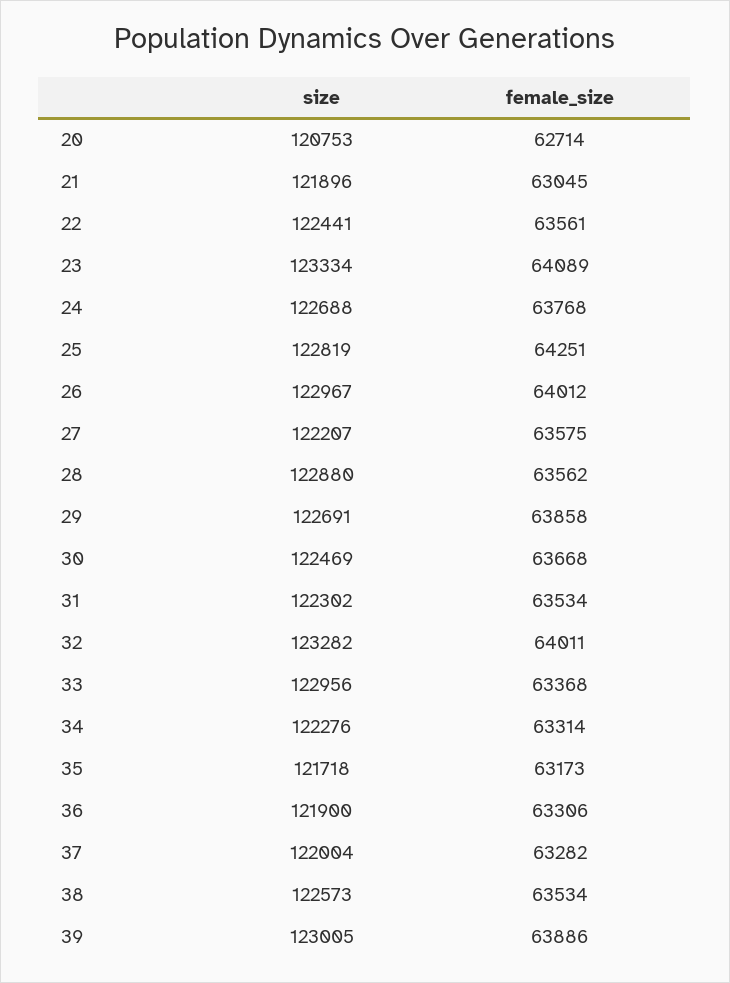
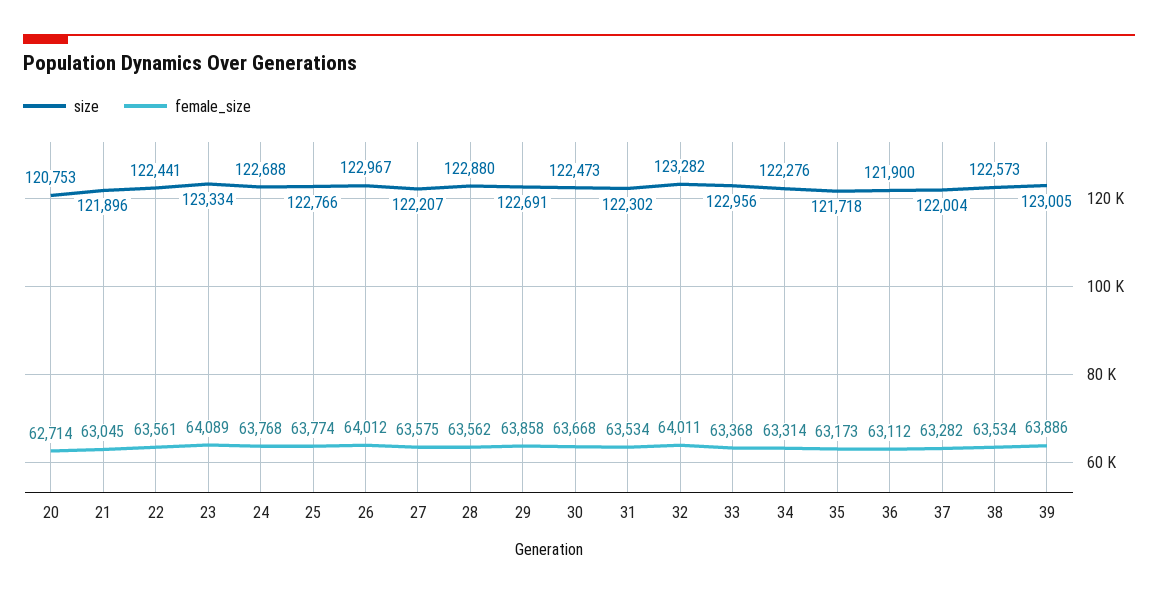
  {
    "size": {
      "20": 120753,
      "21": 121896,
      "22": 122441,
      "23": 123334,
      "24": 122688,
-     "25": 122819,
+     "25": 122766,
      "26": 122967,
      "27": 122207,
      "28": 122880,
      "29": 122691,
-     "30": 122469,
+     "30": 122473,
      "31": 122302,
      "32": 123282,
      "33": 122956,
      "34": 122276,
      "35": 121718,
      "36": 121900,
      "37": 122004,
      "38": 122573,
      "39": 123005
    },
    "female_size": {
      "20": 62714,
      "21": 63045,
      "22": 63561,
      "23": 64089,
      "24": 63768,
-     "25": 64251,
+     "25": 63774,
      "26": 64012,
      "27": 63575,
      "28": 63562,
      "29": 63858,
      "30": 63668,
      "31": 63534,
      "32": 64011,
      "33": 63368,
      "34": 63314,
      "35": 63173,
-     "36": 63306,
+     "36": 63112,
      "37": 63282,
      "38": 63534,
      "39": 63886
    }
  }

